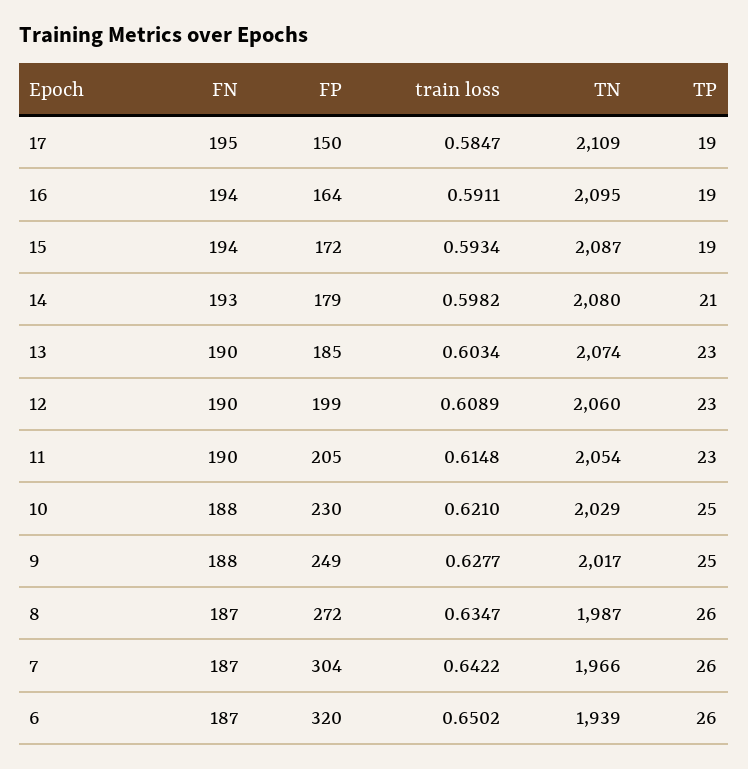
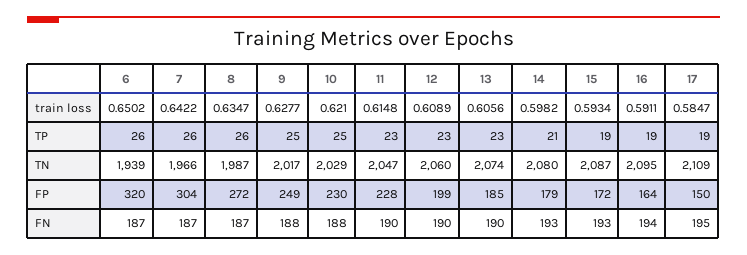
  {
    "FN": {
      "17": 195,
      "16": 194,
-     "15": 194,
+     "15": 193,
      "14": 193,
      "13": 190,
      "12": 190,
      "11": 190,
      "10": 188,
      "9": 188,
      "8": 187,
      "7": 187,
      "6": 187
    },
    "FP": {
      "17": 150,
      "16": 164,
      "15": 172,
      "14": 179,
      "13": 185,
      "12": 199,
-     "11": 205,
+     "11": 228,
      "10": 230,
      "9": 249,
      "8": 272,
      "7": 304,
      "6": 320
    },
    "train loss": {
      "17": 0.5847,
      "16": 0.5911,
      "15": 0.5934,
      "14": 0.5982,
-     "13": 0.6034,
+     "13": 0.6056,
      "12": 0.6089,
      "11": 0.6148,
      "10": 0.621,
      "9": 0.6277,
      "8": 0.6347,
      "7": 0.6422,
      "6": 0.6502
    },
    "TN": {
      "17": 2109,
      "16": 2095,
      "15": 2087,
      "14": 2080,
      "13": 2074,
      "12": 2060,
-     "11": 2054,
+     "11": 2047,
      "10": 2029,
      "9": 2017,
      "8": 1987,
      "7": 1966,
      "6": 1939
    },
    "TP": {
      "17": 19,
      "16": 19,
      "15": 19,
      "14": 21,
      "13": 23,
      "12": 23,
      "11": 23,
      "10": 25,
      "9": 25,
      "8": 26,
      "7": 26,
      "6": 26
    }
  }

